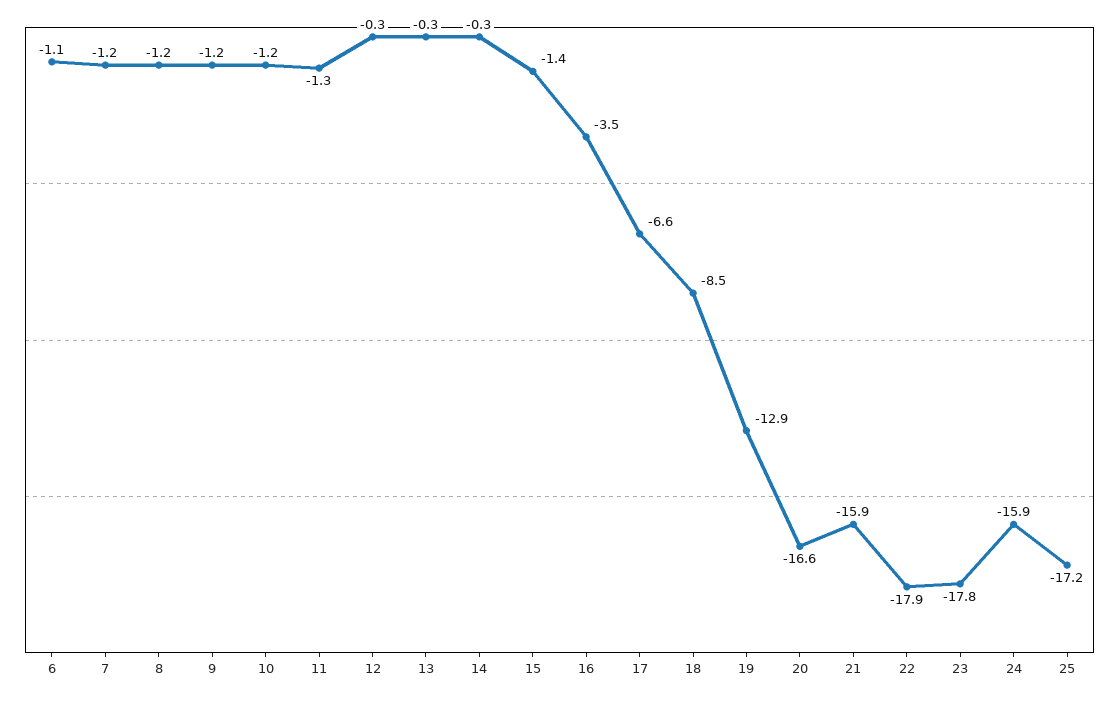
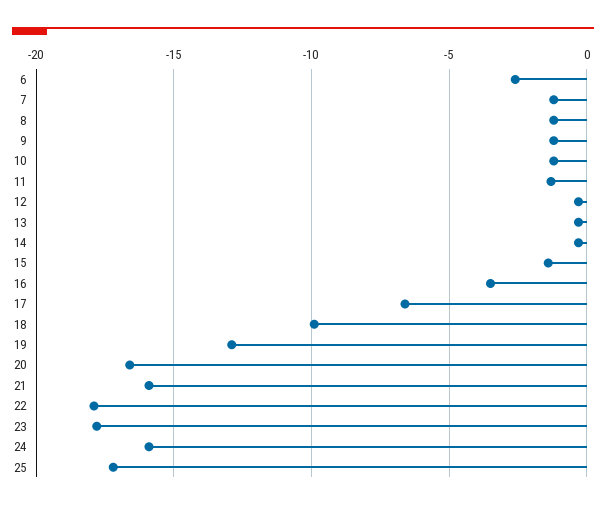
  {
-   "6": -1.1,
+   "6": -2.5,
    "7": -1.2,
    "8": -1.2,
    "9": -1.2,
    "10": -1.2,
    "11": -1.3,
    "12": -0.3,
    "13": -0.3,
    "14": -0.3,
    "15": -1.4,
    "16": -3.5,
    "17": -6.6,
-   "18": -8.5,
+   "18": -10,
    "19": -12.9,
    "20": -16.6,
    "21": -15.9,
    "22": -17.9,
    "23": -17.8,
    "24": -15.9,
    "25": -17.2
  }

